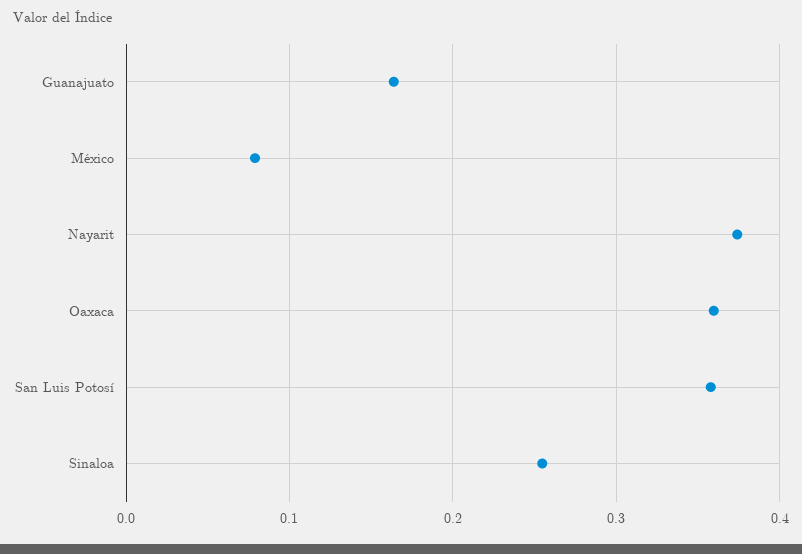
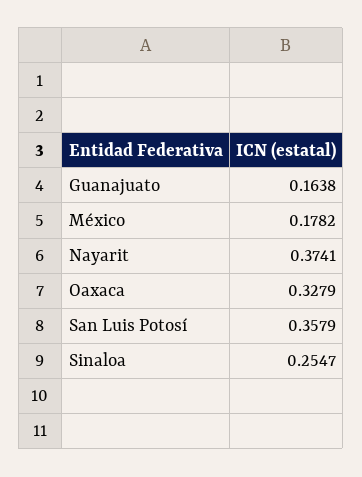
  {
    "Guanajuato": 0.1638,
-   "México": 0.08,
+   "México": 0.1782,
    "Nayarit": 0.3741,
-   "Oaxaca": 0.36,
+   "Oaxaca": 0.3279,
    "San Luis Potosí": 0.3579,
    "Sinaloa": 0.2547
  }

